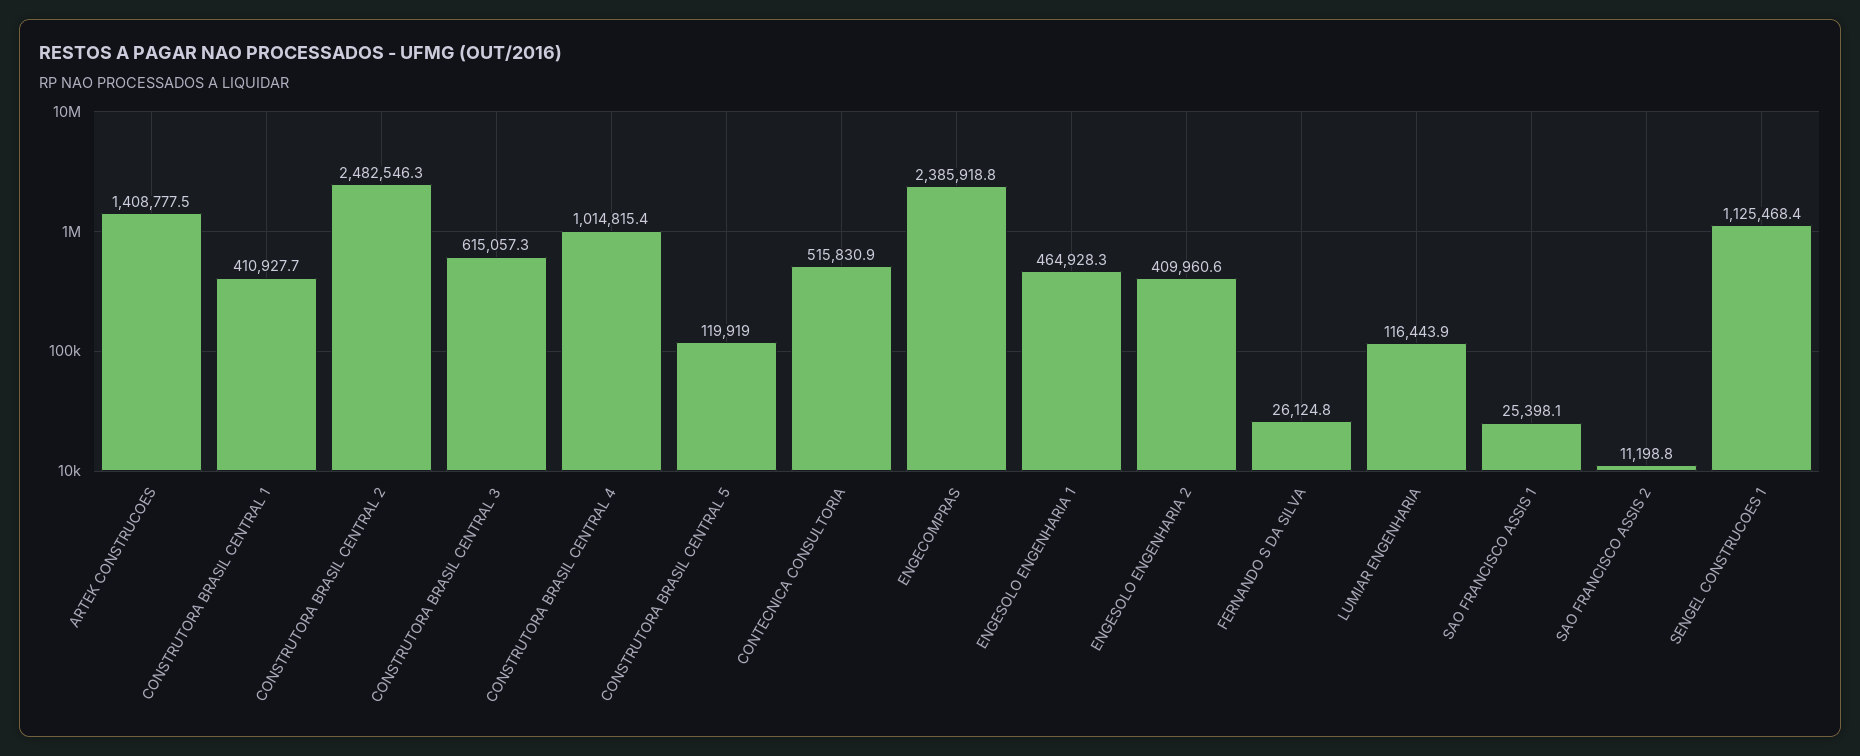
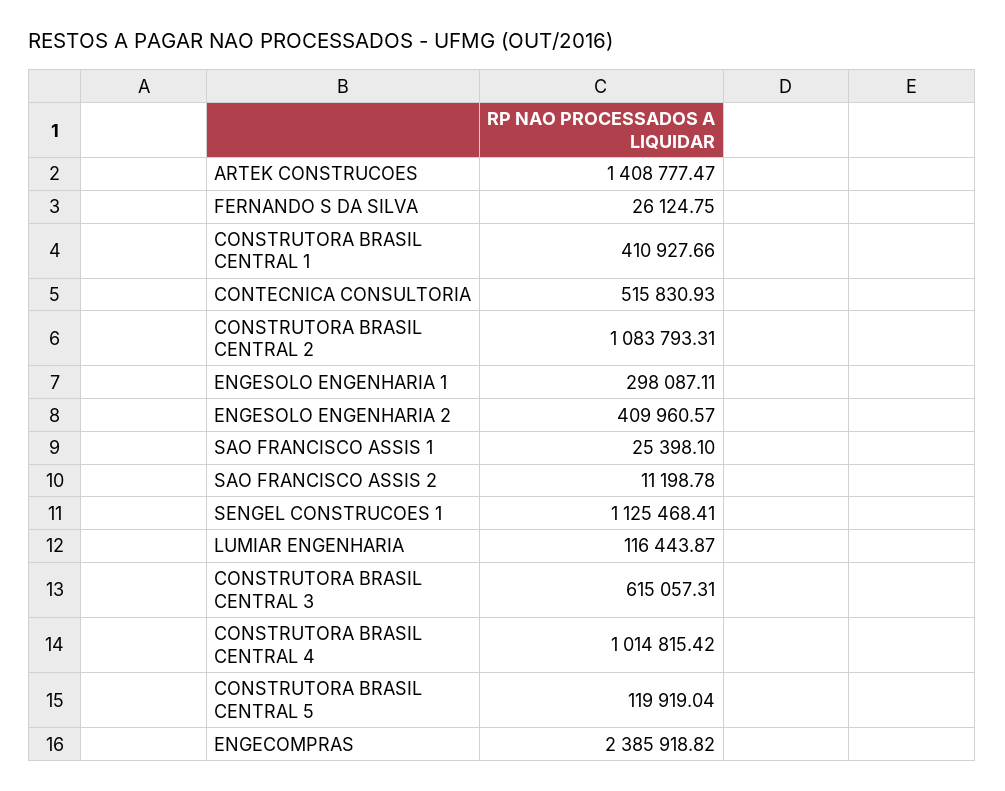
  {
    "ARTEK CONSTRUCOES": 1408777.47,
    "CONSTRUTORA BRASIL CENTRAL 1": 410927.66,
-   "CONSTRUTORA BRASIL CENTRAL 2": 2482546.3,
+   "CONSTRUTORA BRASIL CENTRAL 2": 1083793.31,
    "CONSTRUTORA BRASIL CENTRAL 3": 615057.31,
    "CONSTRUTORA BRASIL CENTRAL 4": 1014815.42,
    "CONSTRUTORA BRASIL CENTRAL 5": 119919.04,
    "CONTECNICA CONSULTORIA": 515830.93,
    "ENGECOMPRAS": 2385918.82,
-   "ENGESOLO ENGENHARIA 1": 464928.3,
+   "ENGESOLO ENGENHARIA 1": 298087.11,
    "ENGESOLO ENGENHARIA 2": 409960.57,
    "FERNANDO S DA SILVA": 26124.75,
    "LUMIAR ENGENHARIA": 116443.87,
    "SAO FRANCISCO ASSIS 1": 25398.1,
    "SAO FRANCISCO ASSIS 2": 11198.78,
    "SENGEL CONSTRUCOES 1": 1125468.41
  }

